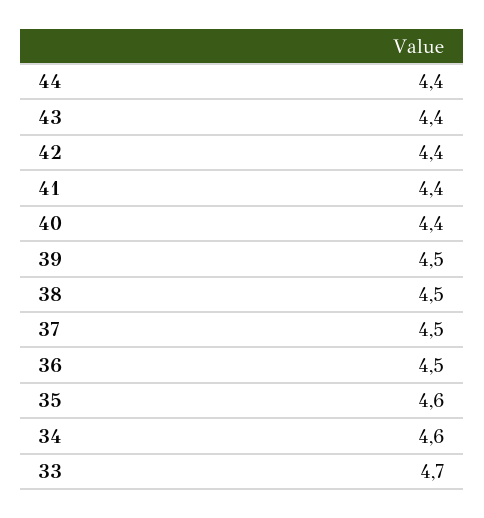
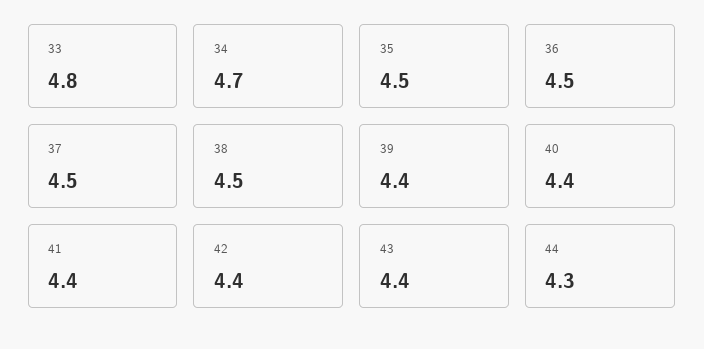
  {
-   "44": 4.4,
+   "44": 4.3,
    "43": 4.4,
    "42": 4.4,
    "41": 4.4,
    "40": 4.4,
-   "39": 4.5,
+   "39": 4.4,
    "38": 4.5,
    "37": 4.5,
    "36": 4.5,
-   "35": 4.6,
+   "35": 4.5,
-   "34": 4.6,
+   "34": 4.7,
-   "33": 4.7
+   "33": 4.8
  }

